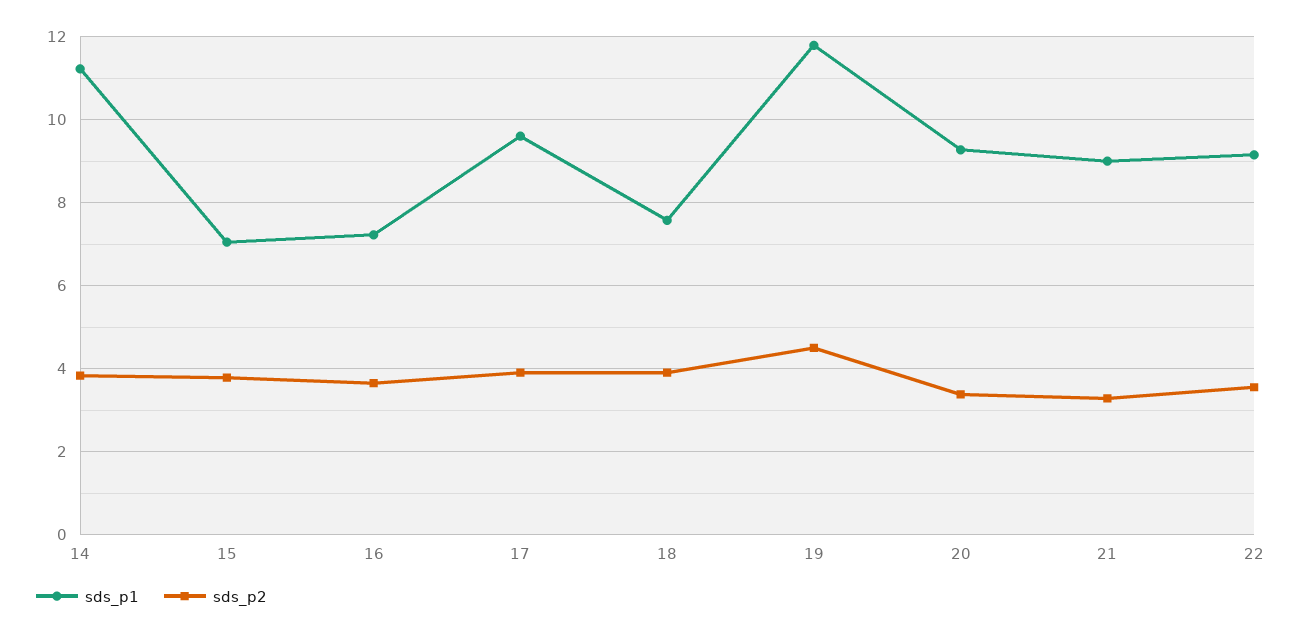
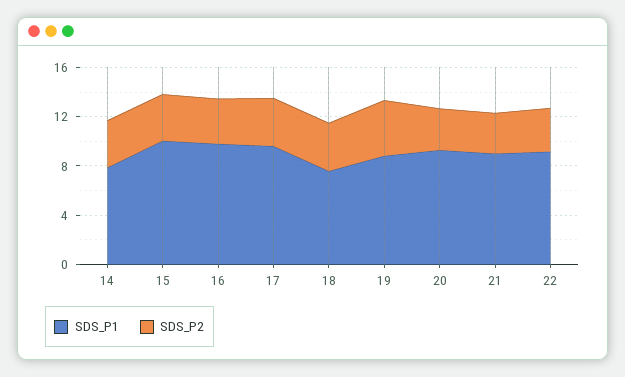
  {
    "sds_p1": {
-     "14": 11.2,
+     "14": 8,
-     "15": 7,
+     "15": 10,
-     "16": 7.2,
+     "16": 10,
      "17": 9.6,
      "18": 7.6,
-     "19": 11.8,
+     "19": 9,
      "20": 9.2,
      "21": 9,
      "22": 9.2
    },
    "sds_p2": {
      "14": 3.8,
      "15": 3.8,
      "16": 3.6,
      "17": 4,
      "18": 4,
      "19": 4.6,
      "20": 3.4,
      "21": 3.2,
      "22": 3.6
    }
  }

